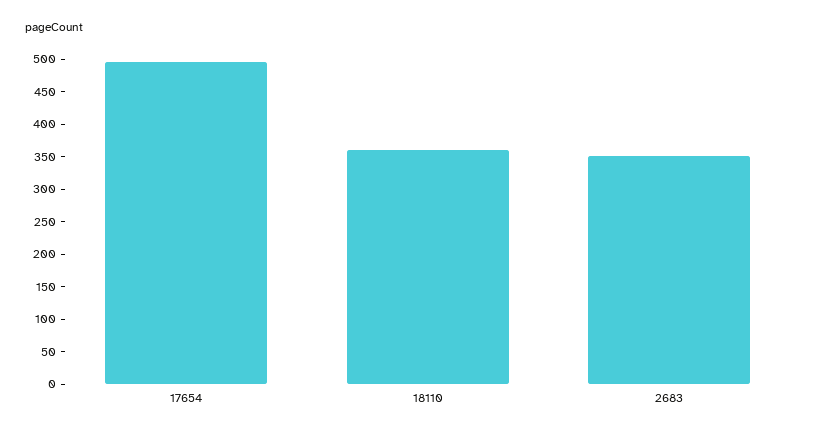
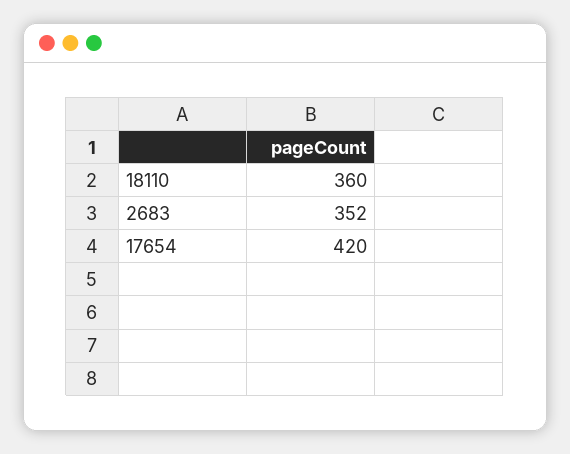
  {
-   "17654": 500,
+   "17654": 420,
    "18110": 360,
    "2683": 352
  }

